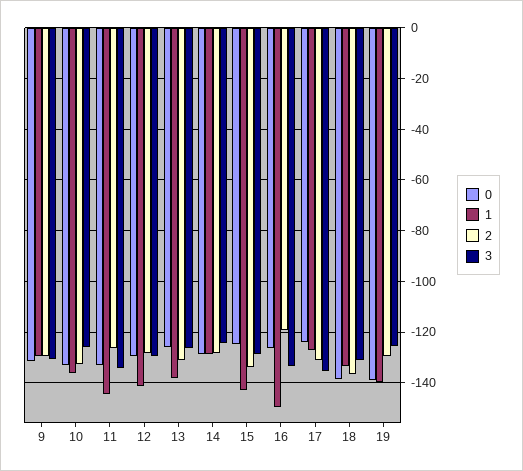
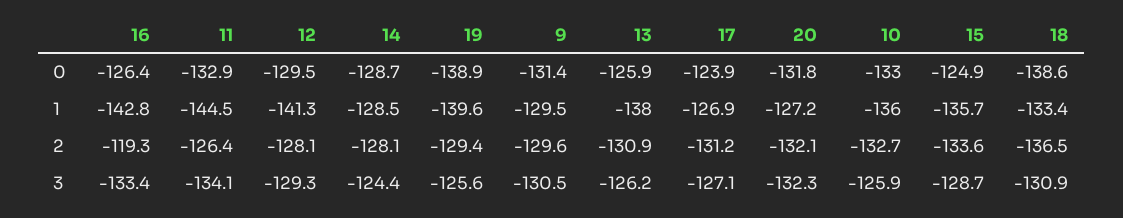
  {
    "0": {
      "9": -131.4,
      "10": -133,
      "11": -132.9,
      "12": -129.5,
      "13": -125.9,
      "14": -128.7,
      "15": -124.9,
      "16": -126.4,
      "17": -123.9,
      "18": -138.6,
-     "19": -138.9
+     "19": -138.9,
+     "20": -131.8
    },
    "1": {
      "9": -129.5,
      "10": -136,
      "11": -144.5,
      "12": -141.3,
      "13": -138,
      "14": -128.5,
-     "15": -142.5,
+     "15": -135.7,
-     "16": -150,
+     "16": -142.8,
      "17": -126.9,
      "18": -133.4,
-     "19": -139.6
+     "19": -139.6,
+     "20": -127.2
    },
    "2": {
      "9": -129.6,
      "10": -132.7,
      "11": -126.4,
      "12": -128.1,
      "13": -130.9,
      "14": -128.1,
      "15": -133.6,
      "16": -119.3,
      "17": -131.2,
      "18": -136.5,
-     "19": -129.4
+     "19": -129.4,
+     "20": -132.1
    },
    "3": {
      "9": -130.5,
      "10": -125.9,
      "11": -134.1,
      "12": -129.3,
      "13": -126.2,
      "14": -124.4,
      "15": -128.7,
      "16": -133.4,
-     "17": -135,
+     "17": -127.1,
      "18": -130.9,
-     "19": -125.6
+     "19": -125.6,
+     "20": -132.3
    }
  }

